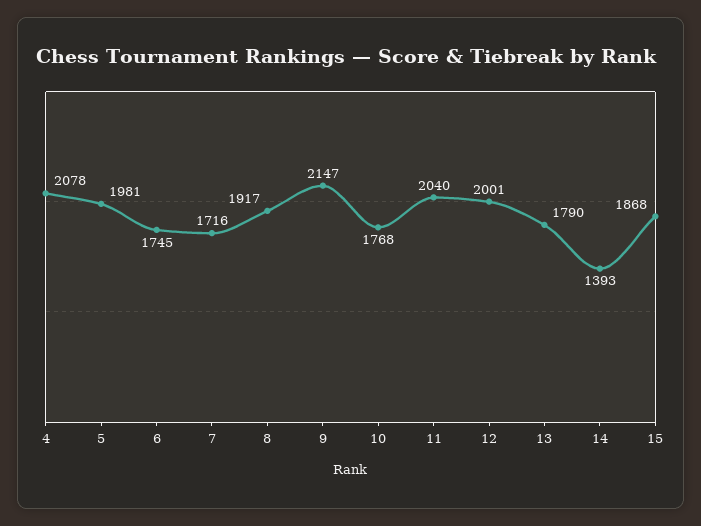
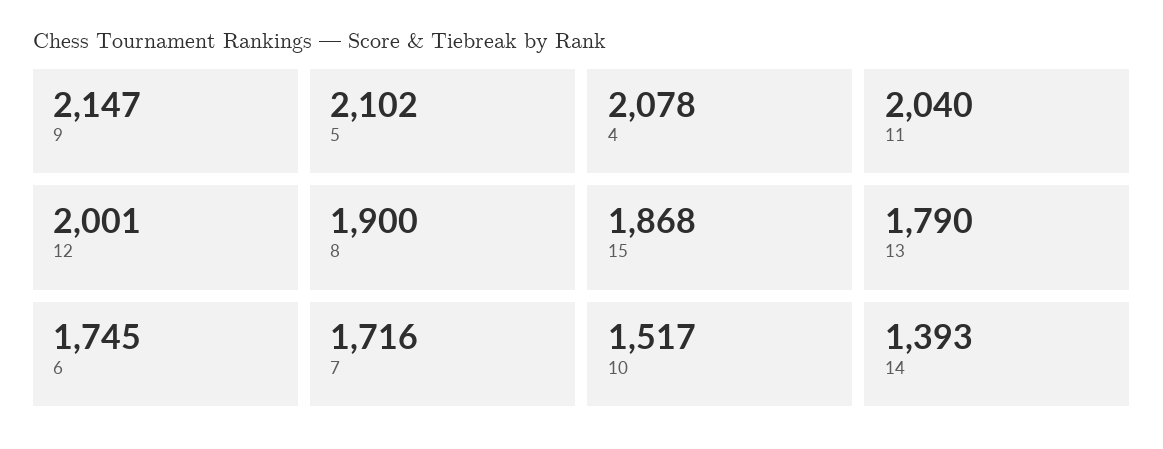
  {
    "4": 2078,
-   "5": 1981,
+   "5": 2102,
    "6": 1745,
    "7": 1716,
-   "8": 1917,
+   "8": 1900,
    "9": 2147,
-   "10": 1768,
+   "10": 1517,
    "11": 2040,
    "12": 2001,
    "13": 1790,
    "14": 1393,
    "15": 1868
  }

